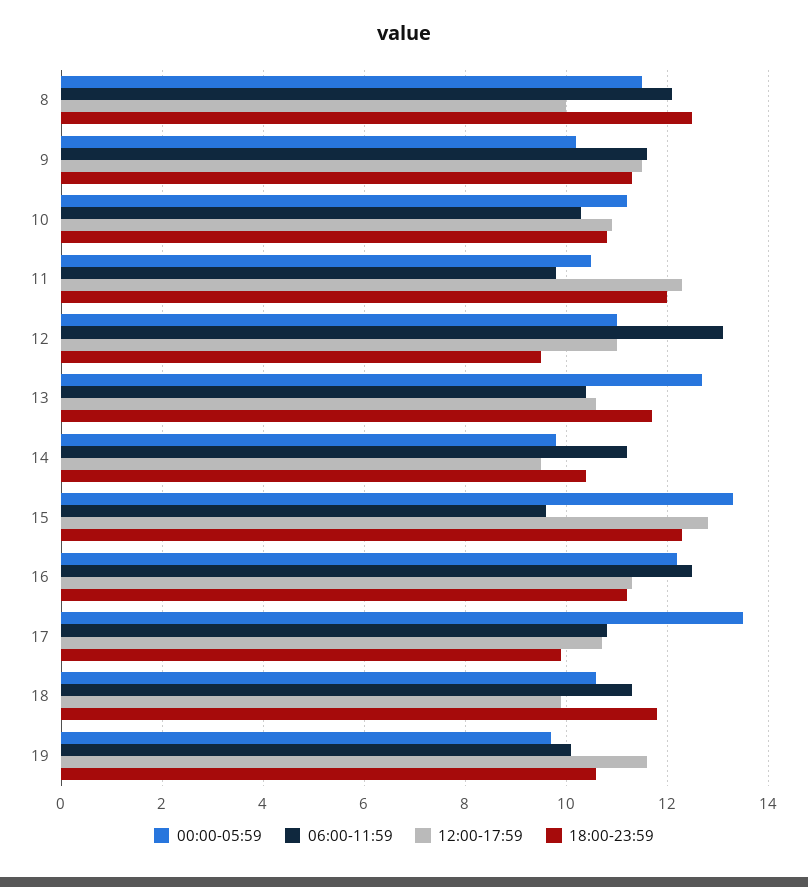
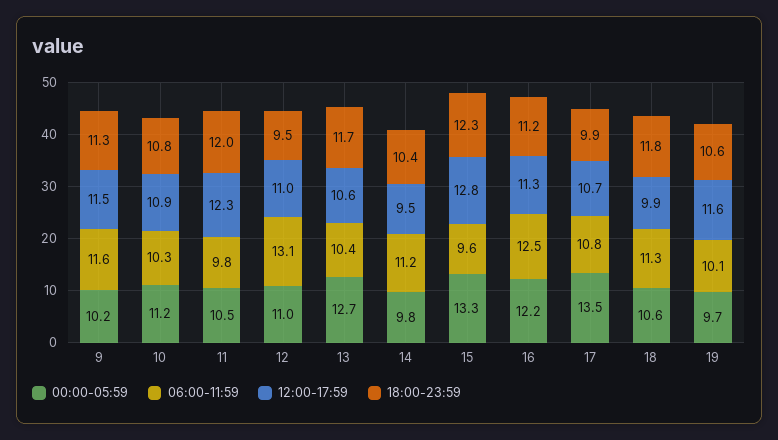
  {
    "00:00-05:59": {
-     "8": 11.5,
      "9": 10.2,
      "10": 11.2,
      "11": 10.5,
      "12": 11,
      "13": 12.7,
      "14": 9.8,
      "15": 13.3,
      "16": 12.2,
      "17": 13.5,
      "18": 10.6,
      "19": 9.7
    },
    "06:00-11:59": {
-     "8": 12,
      "9": 11.6,
      "10": 10.3,
      "11": 9.8,
      "12": 13.1,
      "13": 10.4,
      "14": 11.2,
      "15": 9.6,
      "16": 12.5,
      "17": 10.8,
      "18": 11.3,
      "19": 10.1
    },
    "12:00-17:59": {
-     "8": 10,
      "9": 11.5,
      "10": 10.9,
      "11": 12.3,
      "12": 11,
      "13": 10.6,
      "14": 9.5,
      "15": 12.8,
      "16": 11.3,
      "17": 10.7,
      "18": 9.9,
      "19": 11.6
    },
    "18:00-23:59": {
-     "8": 12.5,
      "9": 11.3,
      "10": 10.8,
      "11": 12,
      "12": 9.5,
      "13": 11.7,
      "14": 10.4,
      "15": 12.3,
      "16": 11.2,
      "17": 9.9,
      "18": 11.8,
      "19": 10.6
    }
  }

